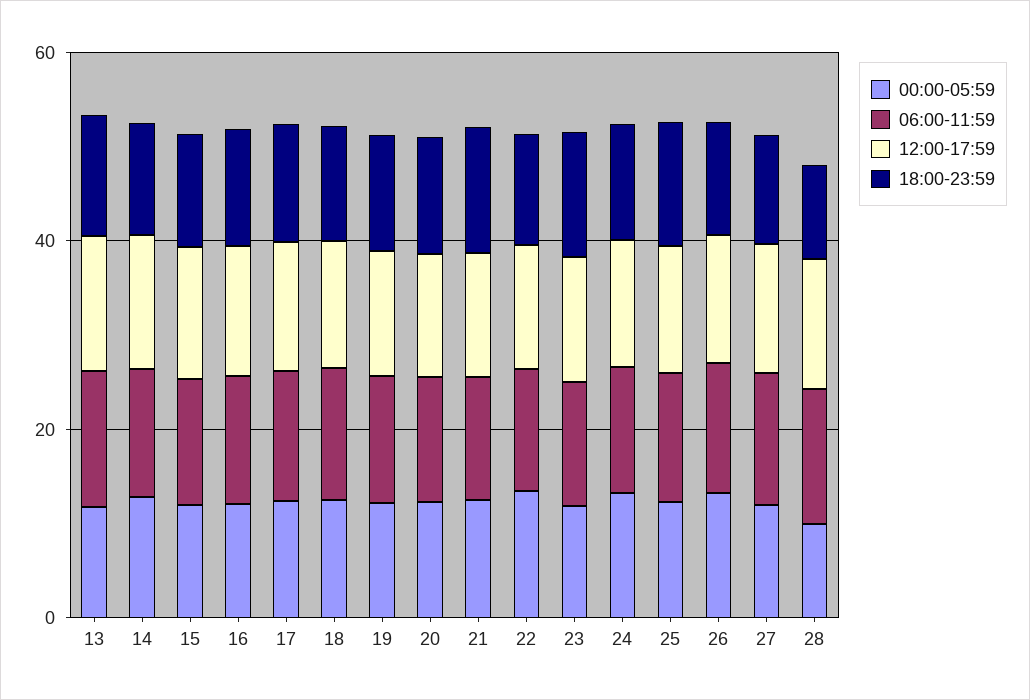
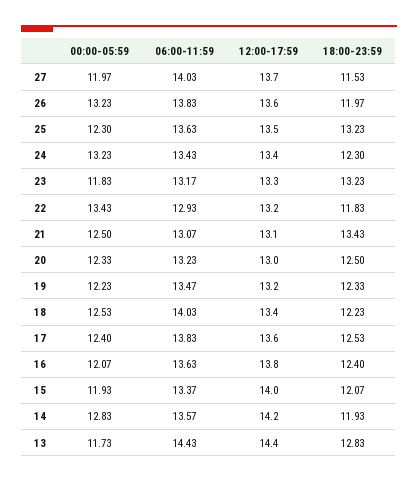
  {
    "00:00-05:59": {
      "13": 11.73,
      "14": 12.83,
      "15": 11.93,
      "16": 12.07,
      "17": 12.4,
      "18": 12.53,
      "19": 12.23,
      "20": 12.33,
      "21": 12.5,
      "22": 13.43,
      "23": 11.83,
      "24": 13.23,
      "25": 12.3,
      "26": 13.23,
-     "27": 11.97,
+     "27": 11.97
-     "28": 10
    },
    "06:00-11:59": {
      "13": 14.43,
      "14": 13.57,
      "15": 13.37,
      "16": 13.63,
      "17": 13.83,
      "18": 14.03,
      "19": 13.47,
      "20": 13.23,
      "21": 13.07,
      "22": 12.93,
      "23": 13.17,
      "24": 13.43,
      "25": 13.63,
      "26": 13.83,
-     "27": 14.03,
+     "27": 14.03
-     "28": 15
    },
    "12:00-17:59": {
      "13": 14.4,
      "14": 14.2,
      "15": 14,
      "16": 13.8,
      "17": 13.6,
      "18": 13.4,
      "19": 13.2,
      "20": 13,
      "21": 13.1,
      "22": 13.2,
      "23": 13.3,
      "24": 13.4,
      "25": 13.5,
      "26": 13.6,
-     "27": 13.7,
+     "27": 13.7
-     "28": 15
    },
    "18:00-23:59": {
      "13": 12.83,
      "14": 11.93,
      "15": 12.07,
      "16": 12.4,
      "17": 12.53,
      "18": 12.23,
      "19": 12.33,
      "20": 12.5,
      "21": 13.43,
      "22": 11.83,
      "23": 13.23,
      "24": 12.3,
      "25": 13.23,
      "26": 11.97,
-     "27": 11.53,
+     "27": 11.53
-     "28": 10
    }
  }

